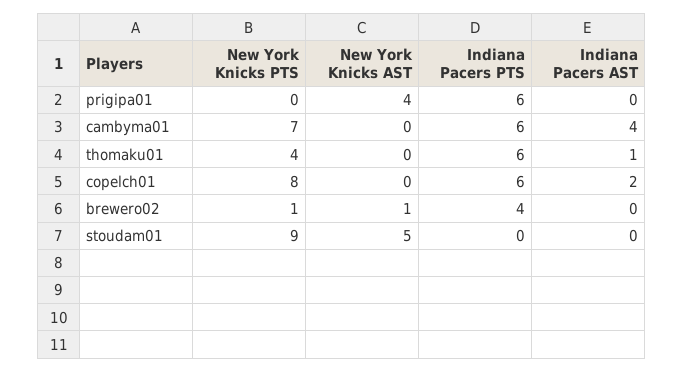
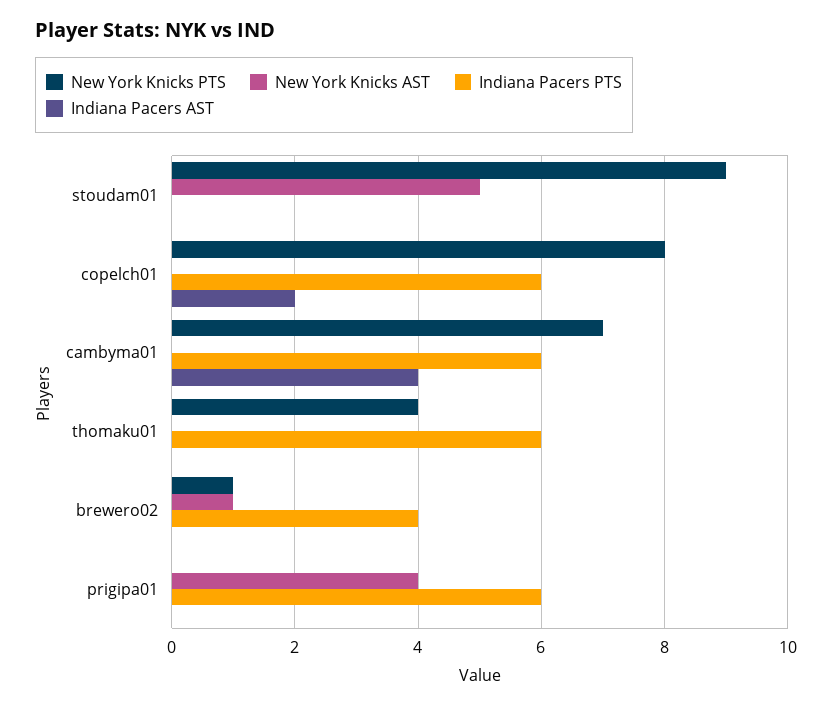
  {
    "New York Knicks PTS": {
      "prigipa01": 0,
      "cambyma01": 7,
      "thomaku01": 4,
      "copelch01": 8,
      "brewero02": 1,
      "stoudam01": 9
    },
    "New York Knicks AST": {
      "prigipa01": 4,
      "cambyma01": 0,
      "thomaku01": 0,
      "copelch01": 0,
      "brewero02": 1,
      "stoudam01": 5
    },
    "Indiana Pacers PTS": {
      "prigipa01": 6,
      "cambyma01": 6,
      "thomaku01": 6,
      "copelch01": 6,
      "brewero02": 4,
      "stoudam01": 0
    },
    "Indiana Pacers AST": {
      "prigipa01": 0,
      "cambyma01": 4,
-     "thomaku01": 1,
+     "thomaku01": 0,
      "copelch01": 2,
      "brewero02": 0,
      "stoudam01": 0
    }
  }

